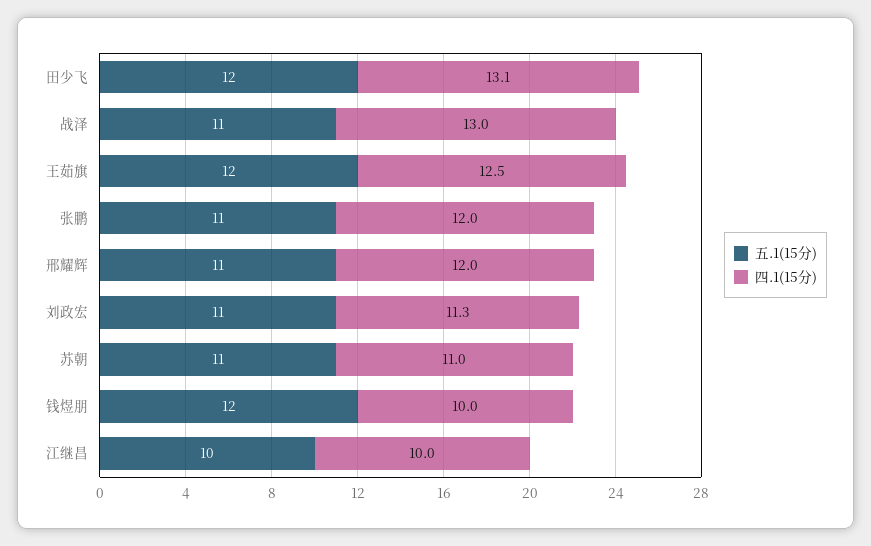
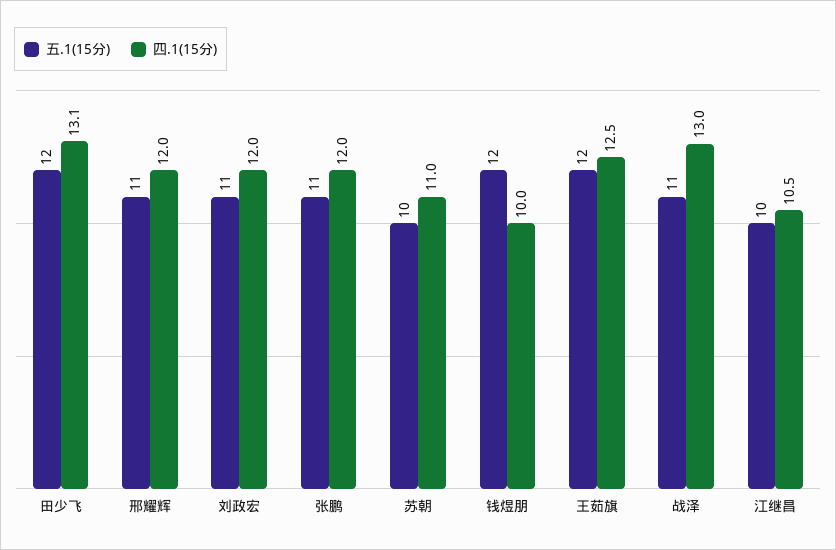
  {
    "五.1(15分)": {
      "田少飞": 12,
      "战泽": 11,
      "王茹旗": 12,
      "张鹏": 11,
      "邢耀辉": 11,
      "刘政宏": 11,
-     "苏朝": 11,
+     "苏朝": 10,
      "钱煜朋": 12,
      "江继昌": 10
    },
    "四.1(15分)": {
      "田少飞": 13.1,
      "战泽": 13,
      "王茹旗": 12.5,
      "张鹏": 12,
      "邢耀辉": 12,
-     "刘政宏": 11.3,
+     "刘政宏": 12,
      "苏朝": 11,
      "钱煜朋": 10,
-     "江继昌": 10
+     "江继昌": 10.5
    }
  }

